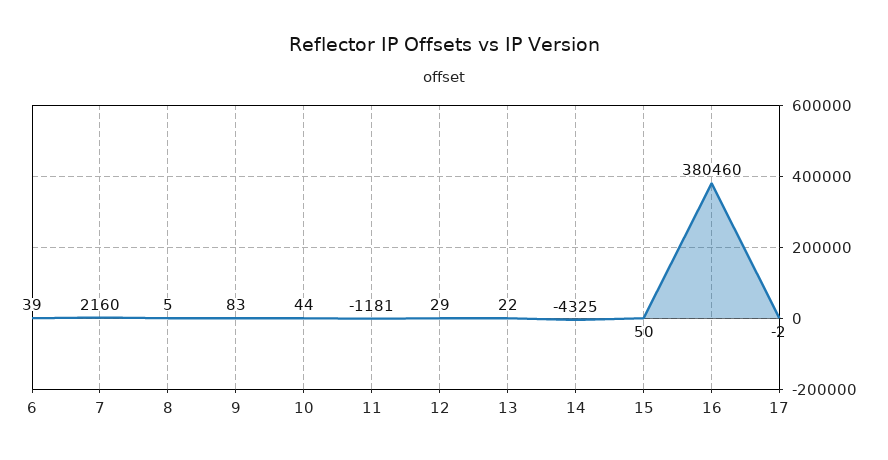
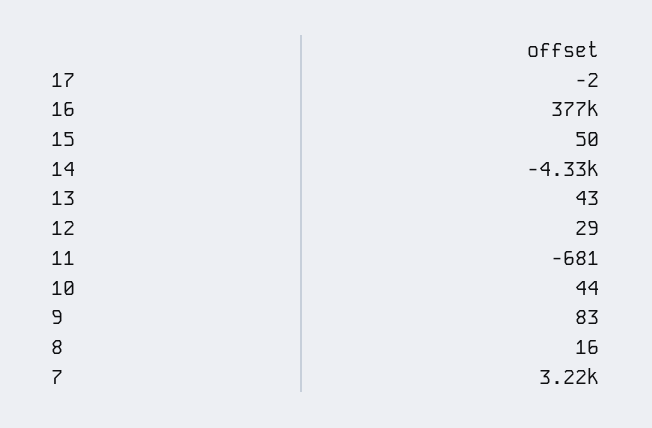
  {
-   "6": 39,
-   "7": 2160,
+   "7": 3220,
-   "8": 5,
+   "8": 16,
    "9": 83,
    "10": 44,
-   "11": -1181,
+   "11": -681,
    "12": 29,
-   "13": 22,
+   "13": 43,
    "14": -4325,
    "15": 50,
-   "16": 380460,
+   "16": 377000,
    "17": -2
  }

